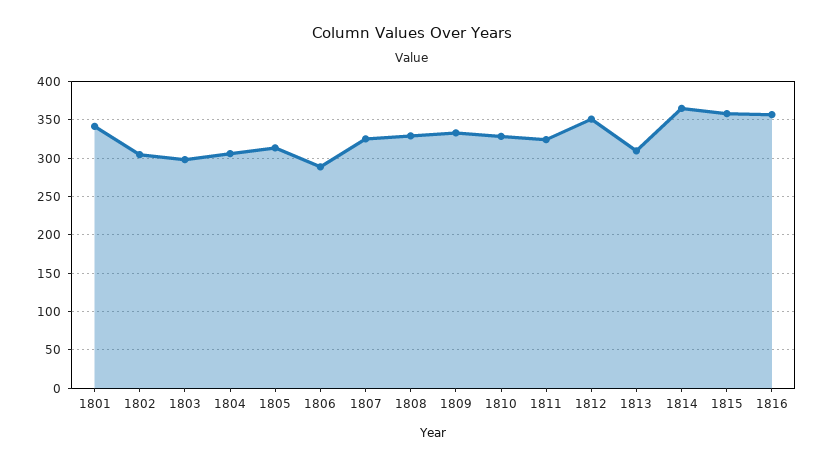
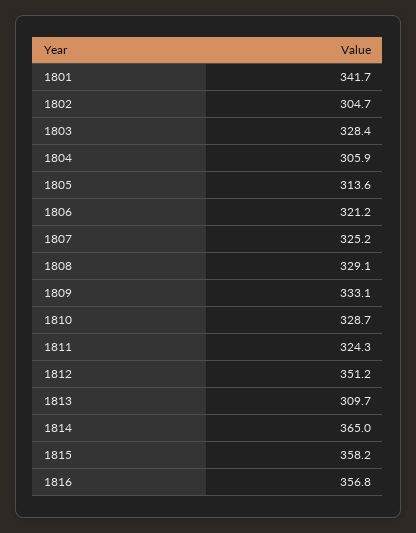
  {
    "1801": 341.7,
    "1802": 304.7,
-   "1803": 300,
+   "1803": 328.4,
    "1804": 305.9,
    "1805": 313.6,
-   "1806": 290,
+   "1806": 321.2,
    "1807": 325.2,
    "1808": 329.1,
    "1809": 333.1,
    "1810": 328.7,
    "1811": 324.3,
    "1812": 351.2,
    "1813": 309.7,
    "1814": 365,
    "1815": 358.2,
    "1816": 356.8
  }

